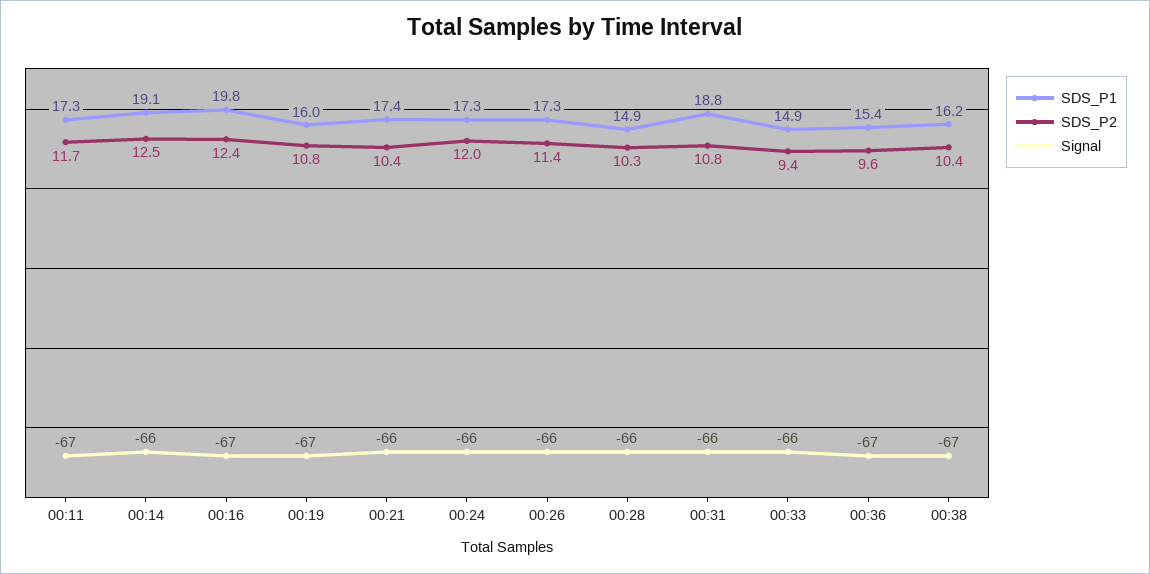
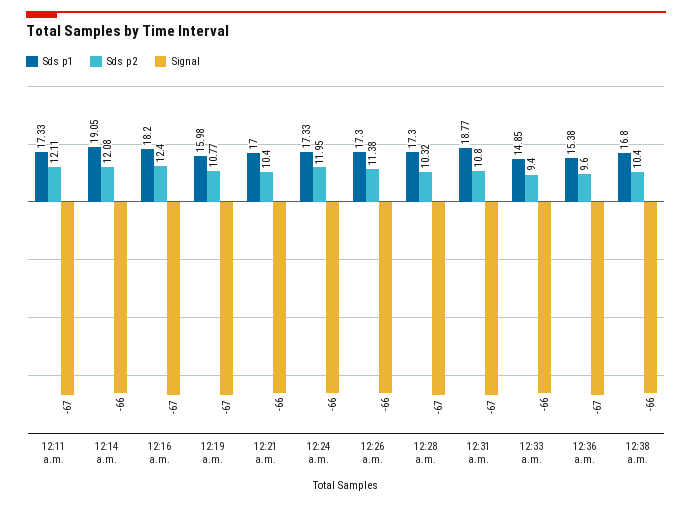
  {
    "SDS_P1": {
      "00:11": 17.33,
      "00:14": 19.05,
-     "00:16": 19.8,
+     "00:16": 18.2,
      "00:19": 15.98,
-     "00:21": 17.4,
+     "00:21": 17,
      "00:24": 17.33,
      "00:26": 17.3,
-     "00:28": 14.9,
+     "00:28": 17.3,
      "00:31": 18.77,
      "00:33": 14.85,
      "00:36": 15.38,
-     "00:38": 16.2
+     "00:38": 16.8
    },
    "SDS_P2": {
-     "00:11": 11.7,
+     "00:11": 12.11,
-     "00:14": 12.5,
+     "00:14": 12.08,
      "00:16": 12.4,
      "00:19": 10.77,
      "00:21": 10.4,
      "00:24": 11.95,
      "00:26": 11.38,
      "00:28": 10.32,
      "00:31": 10.8,
      "00:33": 9.4,
      "00:36": 9.6,
      "00:38": 10.4
    },
    "Signal": {
      "00:11": -67,
      "00:14": -66,
      "00:16": -67,
      "00:19": -67,
      "00:21": -66,
      "00:24": -66,
      "00:26": -66,
-     "00:28": -66,
+     "00:28": -67,
-     "00:31": -66,
+     "00:31": -67,
      "00:33": -66,
      "00:36": -67,
-     "00:38": -67
+     "00:38": -66
    }
  }

